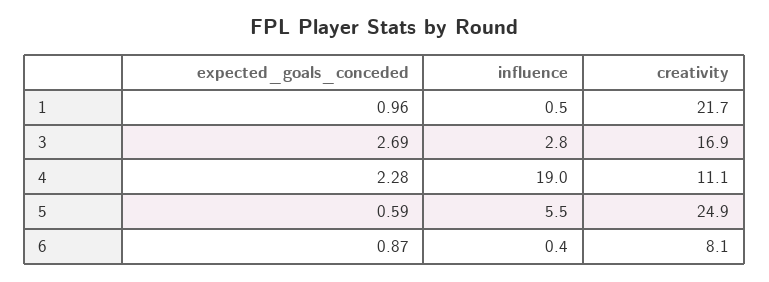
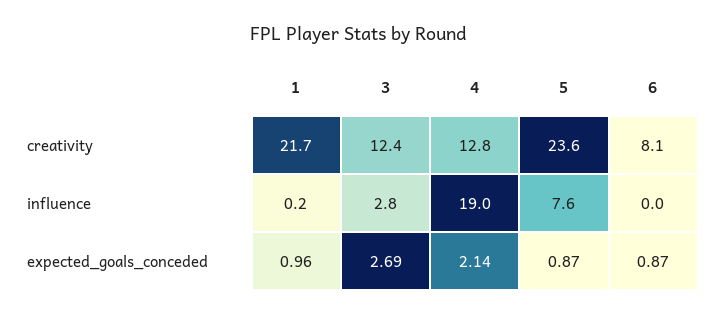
  {
    "expected_goals_conceded": {
      "1": 0.96,
      "3": 2.69,
-     "4": 2.28,
+     "4": 2.14,
-     "5": 0.59,
+     "5": 0.87,
      "6": 0.87
    },
    "influence": {
-     "1": 0.5,
+     "1": 0.2,
      "3": 2.8,
      "4": 19,
-     "5": 5.5,
+     "5": 7.6,
-     "6": 0.4
+     "6": 0
    },
    "creativity": {
      "1": 21.7,
-     "3": 16.9,
+     "3": 12.4,
-     "4": 11.1,
+     "4": 12.8,
-     "5": 24.9,
+     "5": 23.6,
      "6": 8.1
    }
  }

